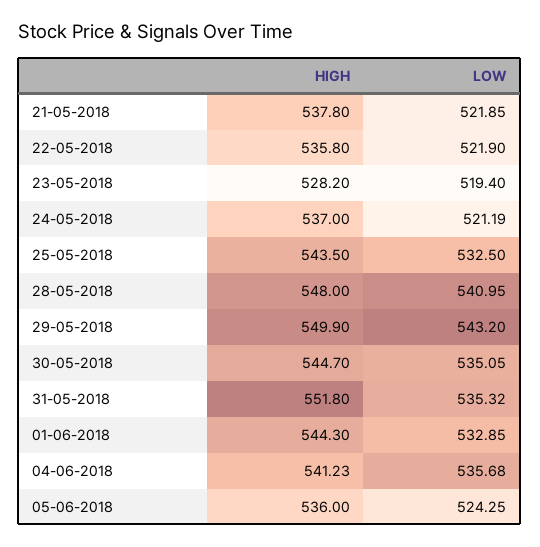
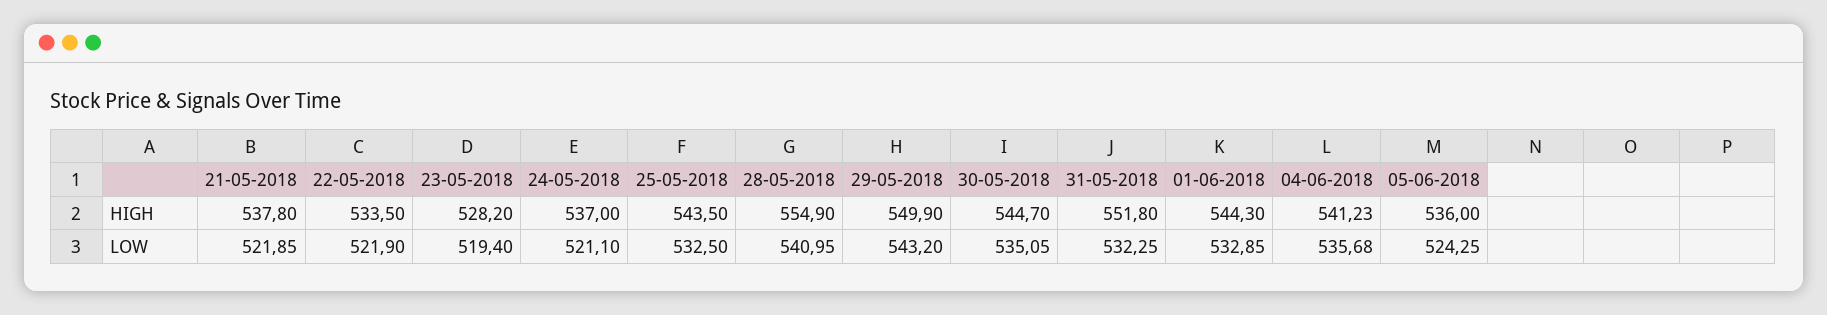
  {
    "HIGH": {
      "21-05-2018": 537.8,
-     "22-05-2018": 535.8,
+     "22-05-2018": 533.5,
      "23-05-2018": 528.2,
      "24-05-2018": 537,
      "25-05-2018": 543.5,
-     "28-05-2018": 548,
+     "28-05-2018": 554.9,
      "29-05-2018": 549.9,
      "30-05-2018": 544.7,
      "31-05-2018": 551.8,
      "01-06-2018": 544.3,
      "04-06-2018": 541.23,
      "05-06-2018": 536
    },
    "LOW": {
      "21-05-2018": 521.85,
      "22-05-2018": 521.9,
      "23-05-2018": 519.4,
-     "24-05-2018": 521.19,
+     "24-05-2018": 521.1,
      "25-05-2018": 532.5,
      "28-05-2018": 540.95,
      "29-05-2018": 543.2,
      "30-05-2018": 535.05,
-     "31-05-2018": 535.32,
+     "31-05-2018": 532.25,
      "01-06-2018": 532.85,
      "04-06-2018": 535.68,
      "05-06-2018": 524.25
    }
  }

